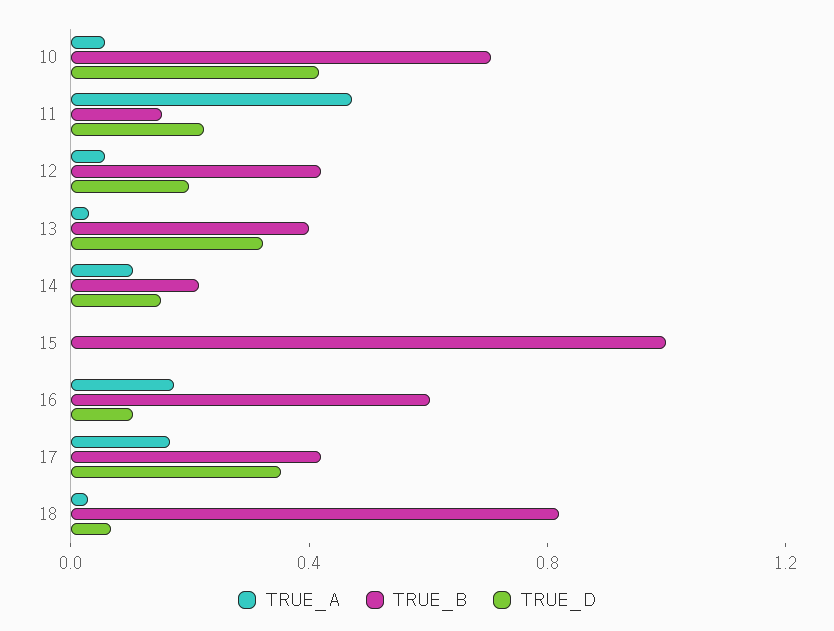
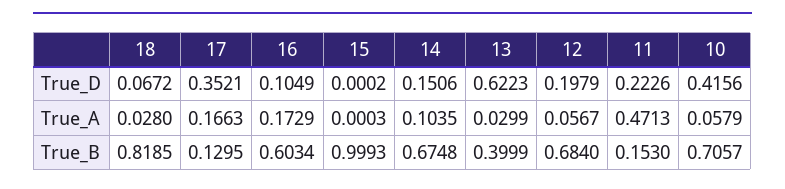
  {
    "TRUE_A": {
      "10": 0.0579,
      "11": 0.4713,
      "12": 0.0567,
      "13": 0.0299,
      "14": 0.1035,
      "15": 0.0003,
      "16": 0.1729,
      "17": 0.1663,
      "18": 0.028
    },
    "TRUE_B": {
      "10": 0.7057,
      "11": 0.153,
-     "12": 0.4,
+     "12": 0.684,
      "13": 0.3999,
-     "14": 0.2,
+     "14": 0.6748,
      "15": 0.9993,
      "16": 0.6034,
-     "17": 0.4,
+     "17": 0.1295,
      "18": 0.8185
    },
    "TRUE_D": {
      "10": 0.4156,
      "11": 0.2226,
      "12": 0.1979,
-     "13": 0.3,
+     "13": 0.6223,
      "14": 0.1506,
      "15": 0.0002,
      "16": 0.1049,
      "17": 0.3521,
      "18": 0.0672
    }
  }

